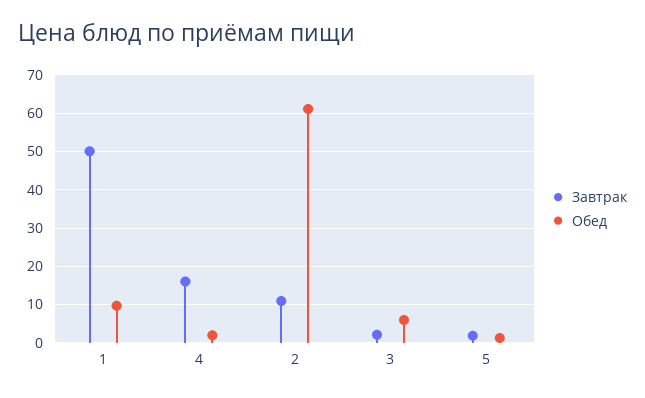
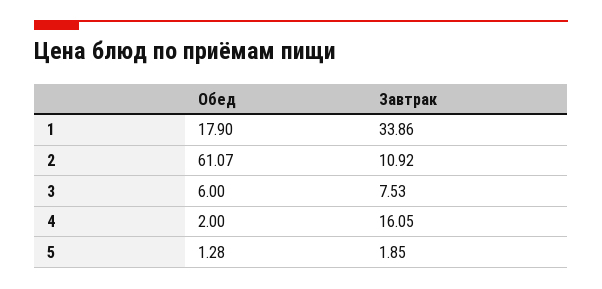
  {
    "Завтрак": {
-     "1": 50,
+     "1": 33.86,
      "4": 16.05,
      "2": 10.92,
-     "3": 2,
+     "3": 7.53,
      "5": 1.85
    },
    "Обед": {
-     "1": 10,
+     "1": 17.9,
      "4": 2,
      "2": 61.07,
      "3": 6,
      "5": 1.28
    }
  }

